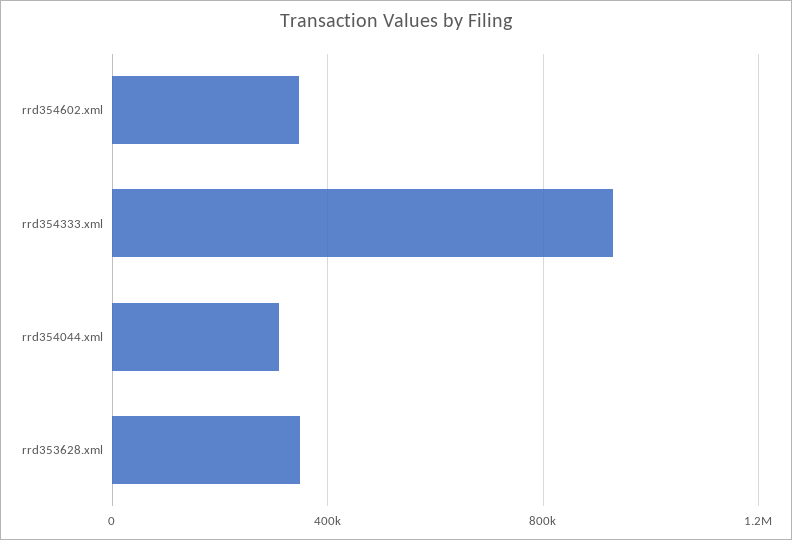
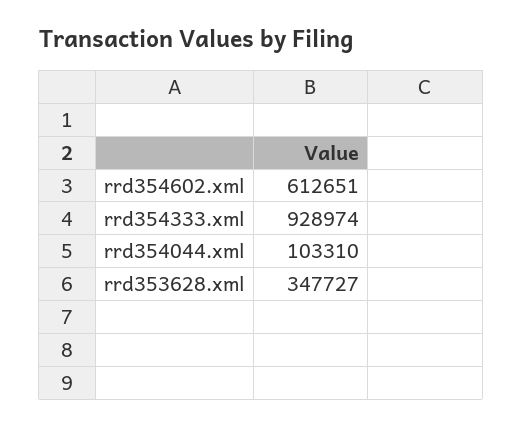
  {
-   "rrd354602.xml": 350000,
+   "rrd354602.xml": 612651,
    "rrd354333.xml": 928974,
-   "rrd354044.xml": 300000,
+   "rrd354044.xml": 103310,
    "rrd353628.xml": 347727
  }

